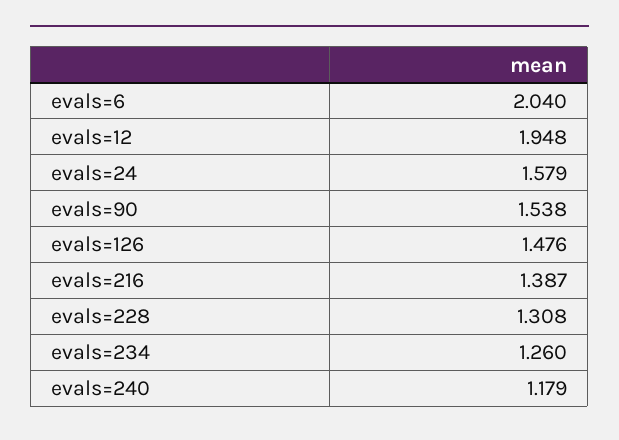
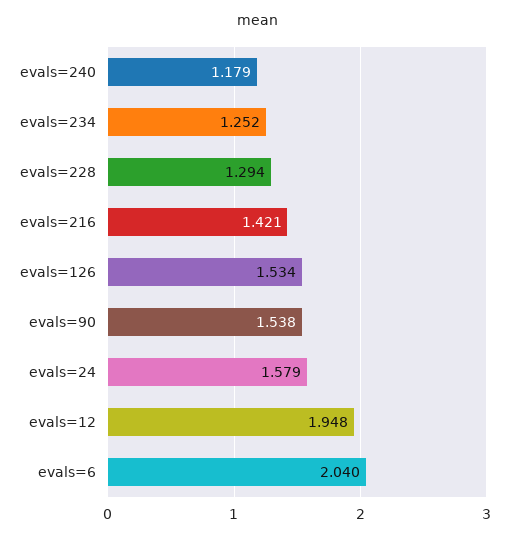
  {
    "evals=6": 2.04,
    "evals=12": 1.948,
    "evals=24": 1.579,
    "evals=90": 1.538,
-   "evals=126": 1.476,
+   "evals=126": 1.534,
-   "evals=216": 1.387,
+   "evals=216": 1.421,
-   "evals=228": 1.308,
+   "evals=228": 1.294,
-   "evals=234": 1.26,
+   "evals=234": 1.252,
    "evals=240": 1.179
  }

